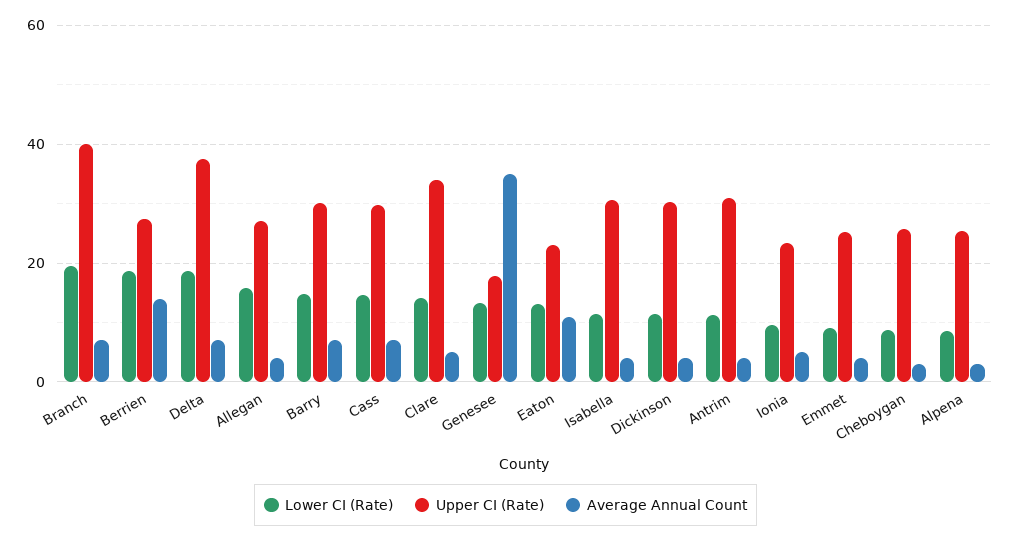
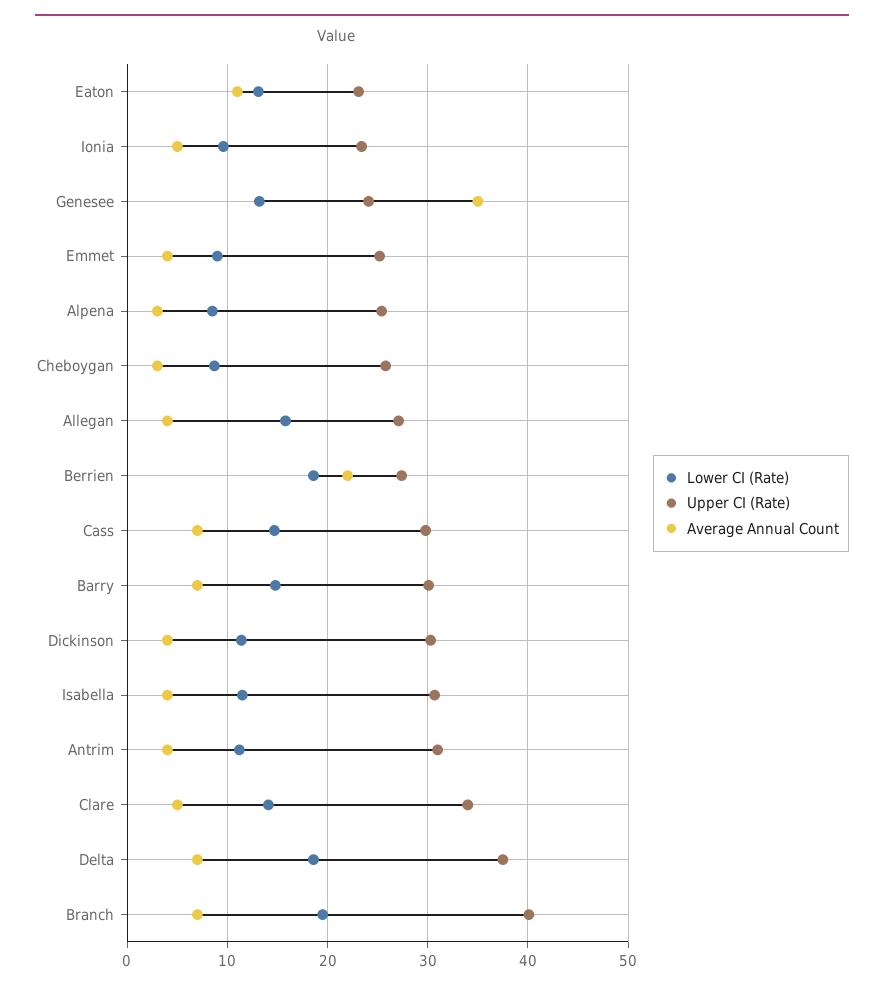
  {
    "Lower CI (Rate)": {
      "Branch": 20,
      "Berrien": 19,
      "Delta": 19,
      "Allegan": 16,
      "Barry": 15,
      "Cass": 15,
      "Clare": 14,
      "Genesee": 13,
      "Eaton": 13,
      "Isabella": 12,
      "Dickinson": 11,
      "Antrim": 11,
      "Ionia": 10,
      "Emmet": 9,
      "Cheboygan": 9,
      "Alpena": 9
    },
    "Upper CI (Rate)": {
      "Branch": 40,
      "Berrien": 27,
      "Delta": 38,
      "Allegan": 27,
      "Barry": 30,
      "Cass": 30,
      "Clare": 34,
-     "Genesee": 18,
+     "Genesee": 24,
      "Eaton": 23,
      "Isabella": 31,
      "Dickinson": 30,
      "Antrim": 31,
      "Ionia": 23,
      "Emmet": 25,
      "Cheboygan": 26,
      "Alpena": 25
    },
    "Average Annual Count": {
      "Branch": 7,
-     "Berrien": 14,
+     "Berrien": 22,
      "Delta": 7,
      "Allegan": 4,
      "Barry": 7,
      "Cass": 7,
      "Clare": 5,
      "Genesee": 35,
      "Eaton": 11,
      "Isabella": 4,
      "Dickinson": 4,
      "Antrim": 4,
      "Ionia": 5,
      "Emmet": 4,
      "Cheboygan": 3,
      "Alpena": 3
    }
  }

